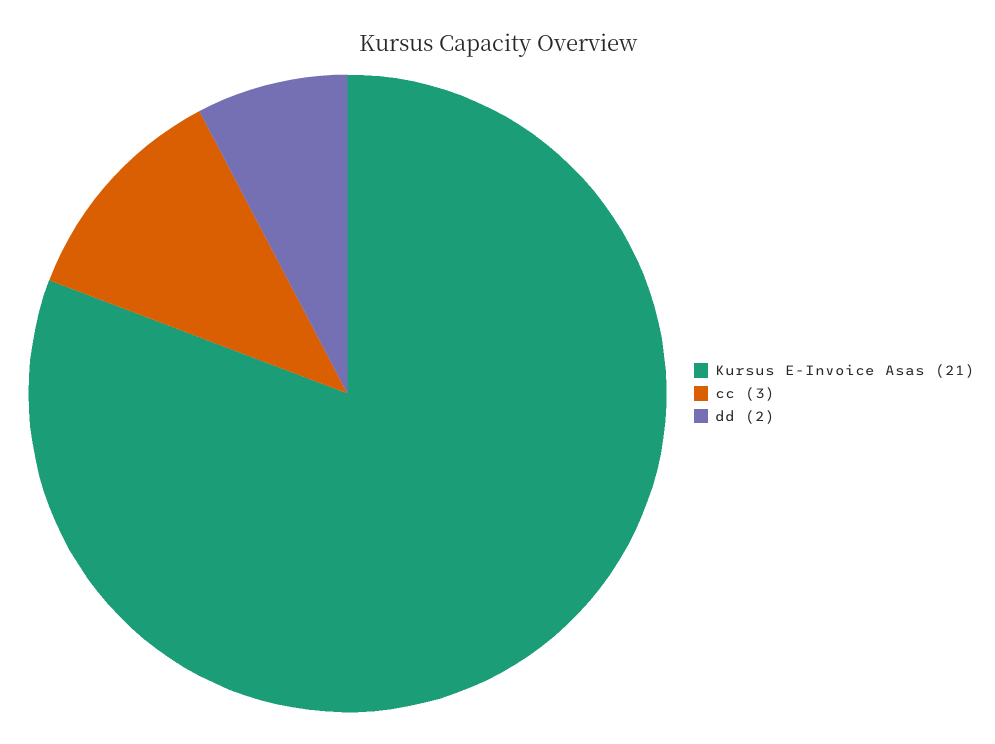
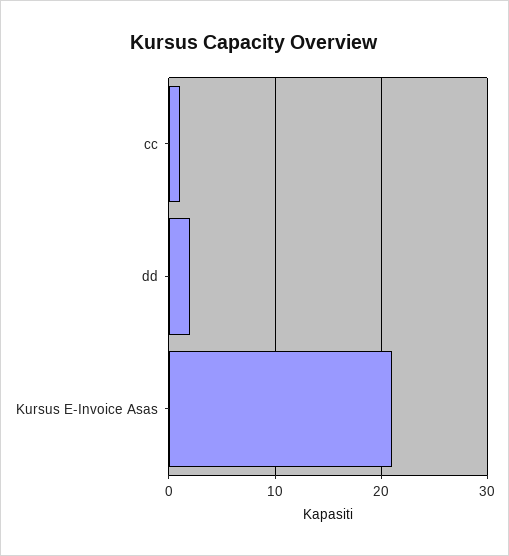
  {
    "Kursus E-Invoice Asas": 21,
-   "cc": 3,
+   "cc": 1,
    "dd": 2
  }

